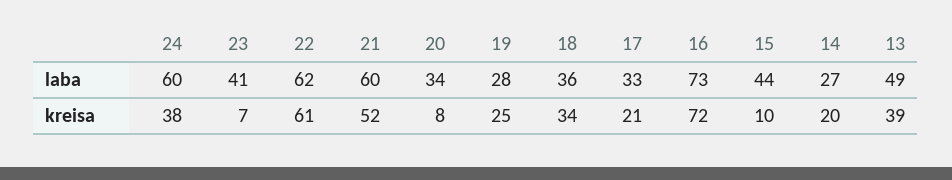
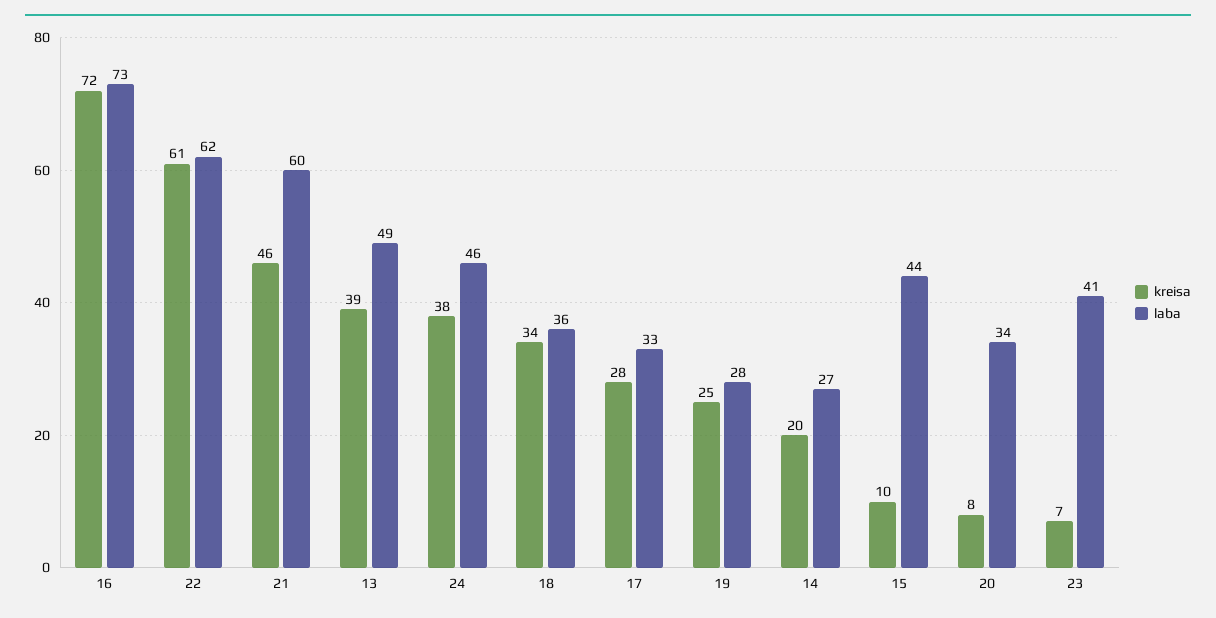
  {
    "laba": {
-     "24": 60,
+     "24": 46,
      "23": 41,
      "22": 62,
      "21": 60,
      "20": 34,
      "19": 28,
      "18": 36,
      "17": 33,
      "16": 73,
      "15": 44,
      "14": 27,
      "13": 49
    },
    "kreisa": {
      "24": 38,
      "23": 7,
      "22": 61,
-     "21": 52,
+     "21": 46,
      "20": 8,
      "19": 25,
      "18": 34,
-     "17": 21,
+     "17": 28,
      "16": 72,
      "15": 10,
      "14": 20,
      "13": 39
    }
  }

